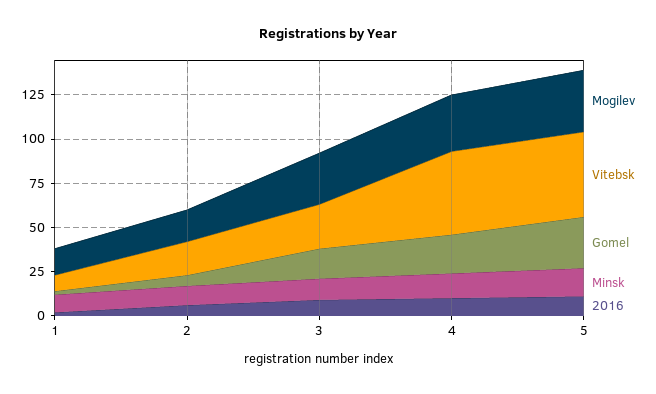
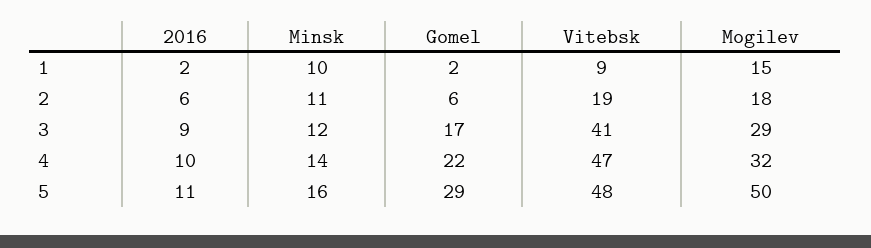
  {
    "Mogilev": {
      "1": 15,
      "2": 18,
      "3": 29,
      "4": 32,
-     "5": 35
+     "5": 50
    },
    "Vitebsk": {
      "1": 9,
      "2": 19,
-     "3": 25,
+     "3": 41,
      "4": 47,
      "5": 48
    },
    "Gomel": {
      "1": 2,
      "2": 6,
      "3": 17,
      "4": 22,
      "5": 29
    },
    "Minsk": {
      "1": 10,
      "2": 11,
      "3": 12,
      "4": 14,
      "5": 16
    },
    "2016": {
      "1": 2,
      "2": 6,
      "3": 9,
      "4": 10,
      "5": 11
    }
  }

